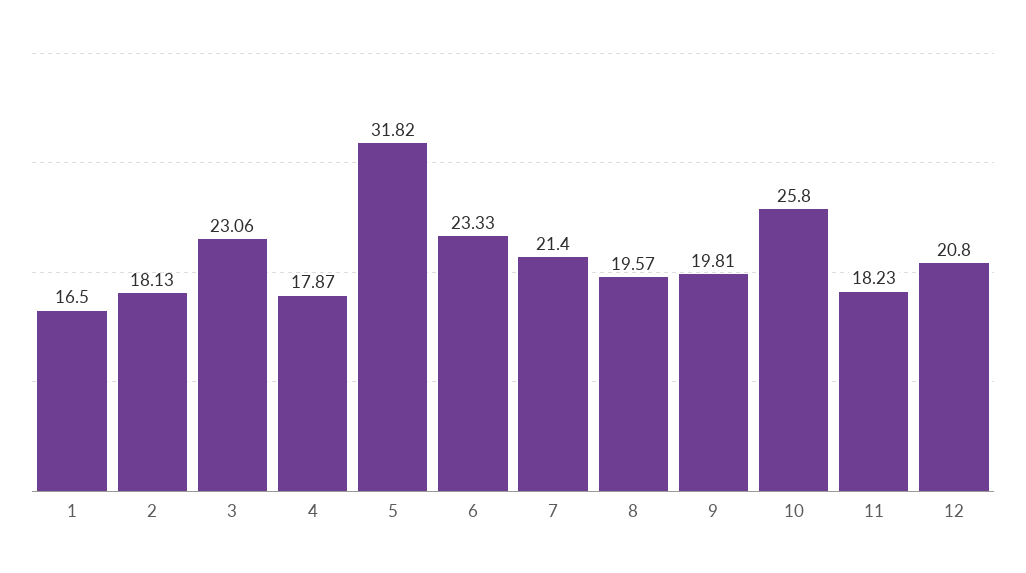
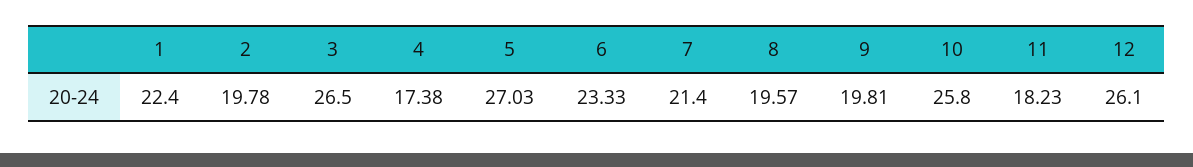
  {
-   "1": 16.5,
+   "1": 22.4,
-   "2": 18.13,
+   "2": 19.78,
-   "3": 23.06,
+   "3": 26.5,
-   "4": 17.87,
+   "4": 17.38,
-   "5": 31.82,
+   "5": 27.03,
    "6": 23.33,
    "7": 21.4,
    "8": 19.57,
    "9": 19.81,
    "10": 25.8,
    "11": 18.23,
-   "12": 20.8
+   "12": 26.1
  }

